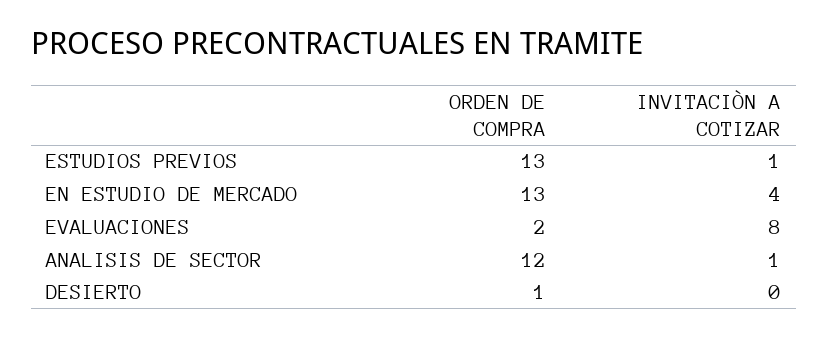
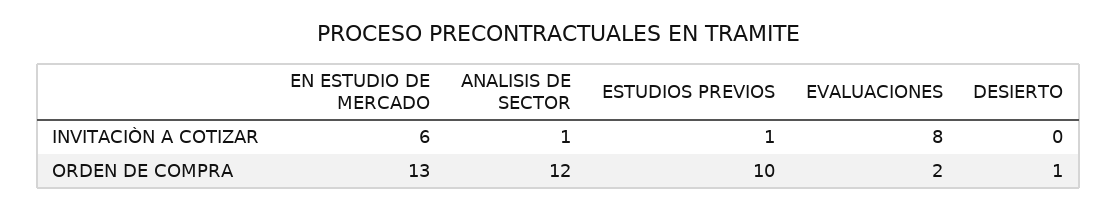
  {
    "ORDEN DE COMPRA": {
-     "ESTUDIOS PREVIOS": 13,
+     "ESTUDIOS PREVIOS": 10,
      "EN ESTUDIO DE MERCADO": 13,
      "EVALUACIONES": 2,
      "ANALISIS DE SECTOR": 12,
      "DESIERTO": 1
    },
    "INVITACIÒN A COTIZAR": {
      "ESTUDIOS PREVIOS": 1,
-     "EN ESTUDIO DE MERCADO": 4,
+     "EN ESTUDIO DE MERCADO": 6,
      "EVALUACIONES": 8,
      "ANALISIS DE SECTOR": 1,
      "DESIERTO": 0
    }
  }

